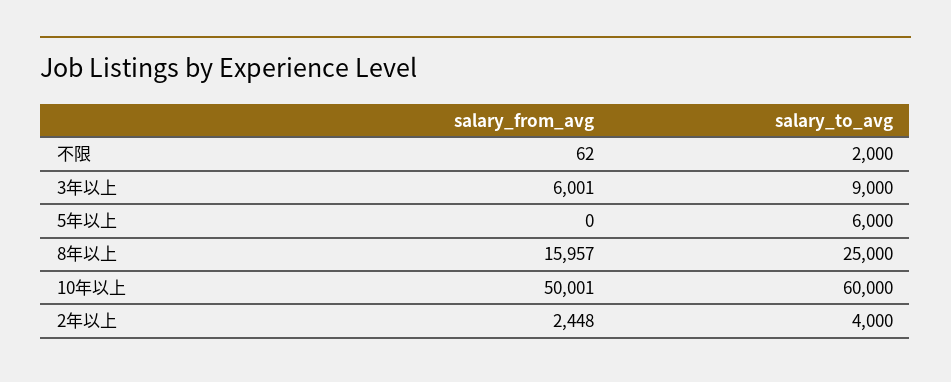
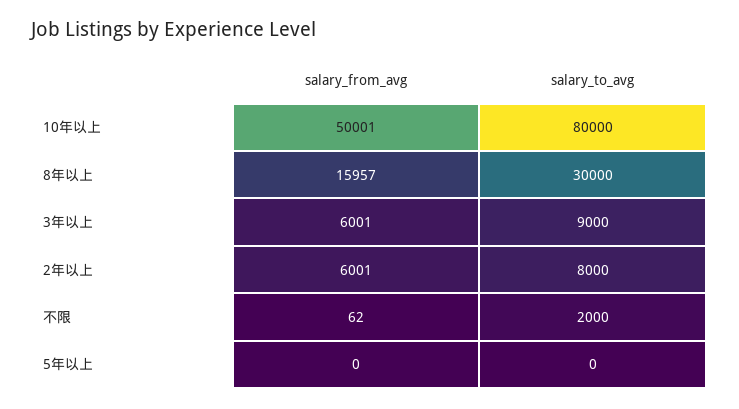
  {
    "salary_from_avg": {
      "不限": 62,
      "3年以上": 6001,
      "5年以上": 0,
      "8年以上": 15957,
      "10年以上": 50001,
-     "2年以上": 2448
+     "2年以上": 6001
    },
    "salary_to_avg": {
      "不限": 2000,
      "3年以上": 9000,
-     "5年以上": 6000,
+     "5年以上": 0,
-     "8年以上": 25000,
+     "8年以上": 30000,
-     "10年以上": 60000,
+     "10年以上": 80000,
-     "2年以上": 4000
+     "2年以上": 8000
    }
  }

